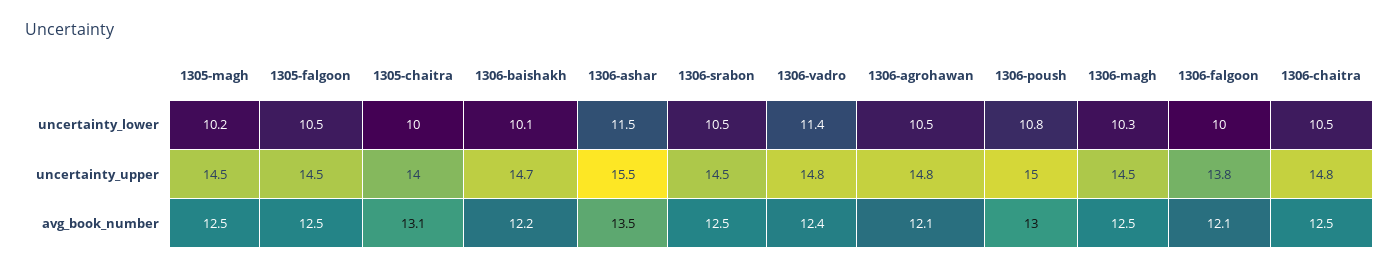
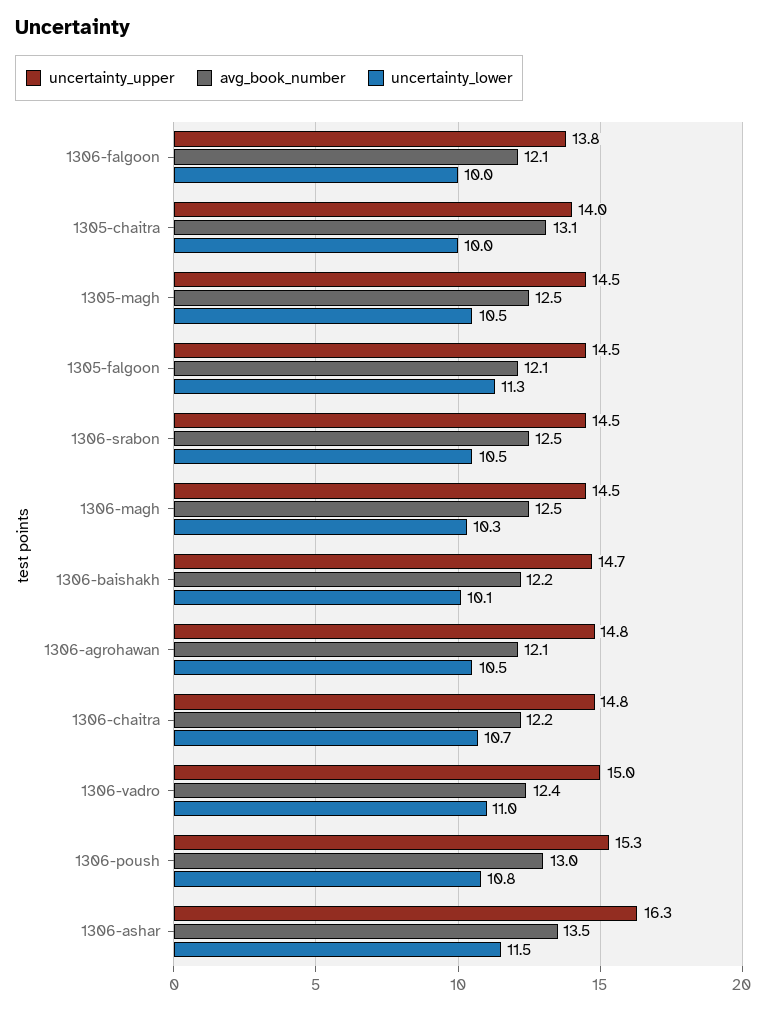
  {
    "uncertainty_lower": {
-     "1305-magh": 10.2,
+     "1305-magh": 10.5,
-     "1305-falgoon": 10.5,
+     "1305-falgoon": 11.3,
      "1305-chaitra": 10,
      "1306-baishakh": 10.1,
      "1306-ashar": 11.5,
      "1306-srabon": 10.5,
-     "1306-vadro": 11.4,
+     "1306-vadro": 11,
      "1306-agrohawan": 10.5,
      "1306-poush": 10.8,
      "1306-magh": 10.3,
      "1306-falgoon": 10,
-     "1306-chaitra": 10.5
+     "1306-chaitra": 10.7
    },
    "uncertainty_upper": {
      "1305-magh": 14.5,
      "1305-falgoon": 14.5,
      "1305-chaitra": 14,
      "1306-baishakh": 14.7,
-     "1306-ashar": 15.5,
+     "1306-ashar": 16.3,
      "1306-srabon": 14.5,
-     "1306-vadro": 14.8,
+     "1306-vadro": 15,
      "1306-agrohawan": 14.8,
-     "1306-poush": 15,
+     "1306-poush": 15.3,
      "1306-magh": 14.5,
      "1306-falgoon": 13.8,
      "1306-chaitra": 14.8
    },
    "avg_book_number": {
      "1305-magh": 12.5,
-     "1305-falgoon": 12.5,
+     "1305-falgoon": 12.1,
      "1305-chaitra": 13.1,
      "1306-baishakh": 12.2,
      "1306-ashar": 13.5,
      "1306-srabon": 12.5,
      "1306-vadro": 12.4,
      "1306-agrohawan": 12.1,
      "1306-poush": 13,
      "1306-magh": 12.5,
      "1306-falgoon": 12.1,
-     "1306-chaitra": 12.5
+     "1306-chaitra": 12.2
    }
  }

